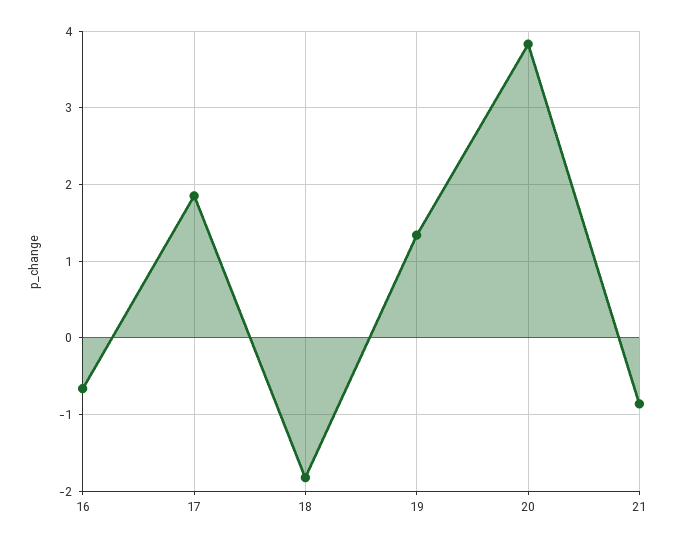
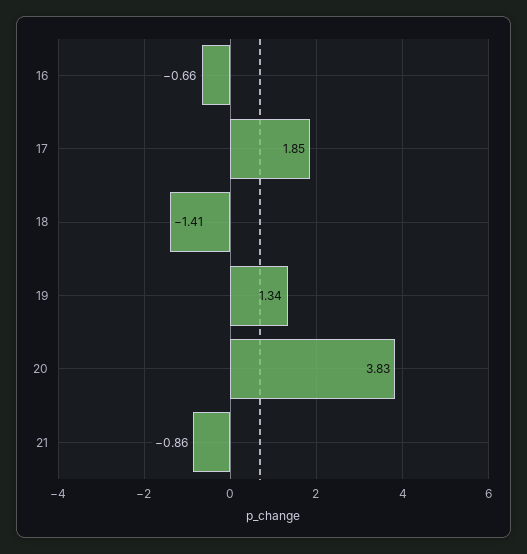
  {
    "16": -0.66,
    "17": 1.85,
-   "18": -1.8,
+   "18": -1.41,
    "19": 1.34,
    "20": 3.83,
    "21": -0.86
  }

